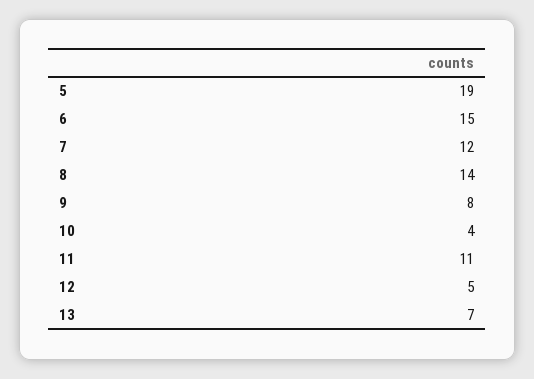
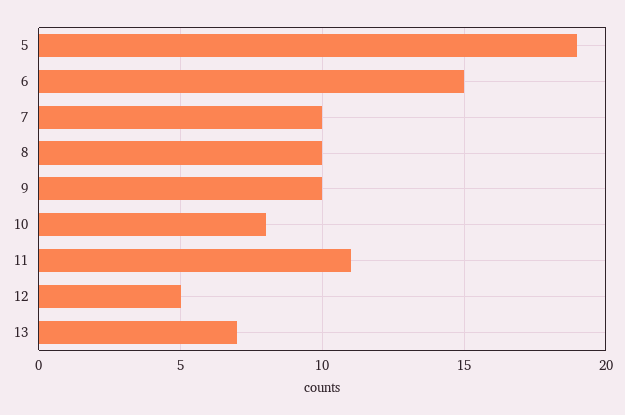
  {
    "5": 19,
    "6": 15,
-   "7": 12,
+   "7": 10,
-   "8": 14,
+   "8": 10,
-   "9": 8,
+   "9": 10,
-   "10": 4,
+   "10": 8,
    "11": 11,
    "12": 5,
    "13": 7
  }

